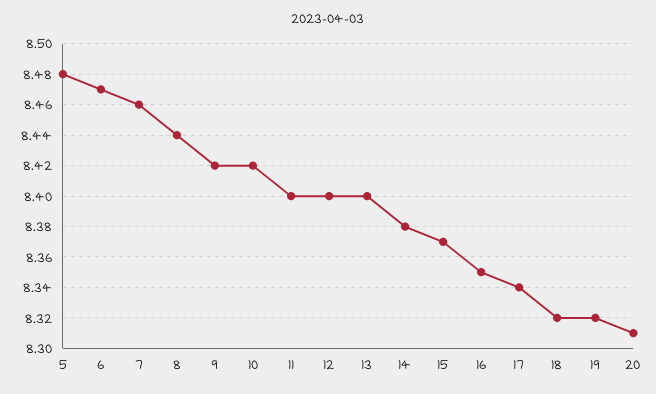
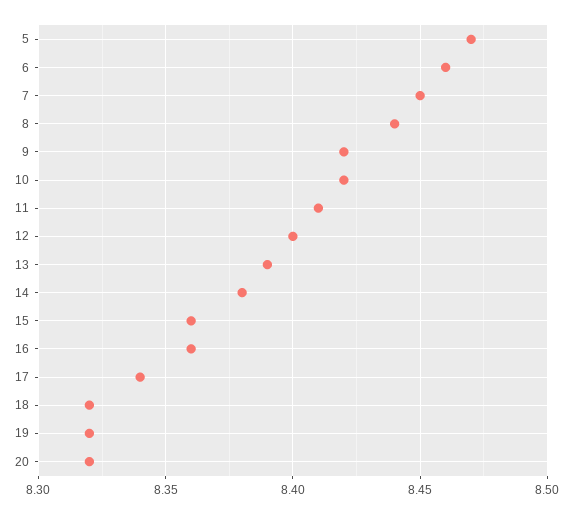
  {
-   "5": 8.48,
+   "5": 8.47,
-   "6": 8.47,
+   "6": 8.46,
-   "7": 8.46,
+   "7": 8.45,
    "8": 8.44,
    "9": 8.42,
    "10": 8.42,
-   "11": 8.4,
+   "11": 8.41,
    "12": 8.4,
-   "13": 8.4,
+   "13": 8.39,
    "14": 8.38,
-   "15": 8.37,
+   "15": 8.36,
-   "16": 8.35,
+   "16": 8.36,
    "17": 8.34,
    "18": 8.32,
    "19": 8.32,
-   "20": 8.31
+   "20": 8.32
  }

